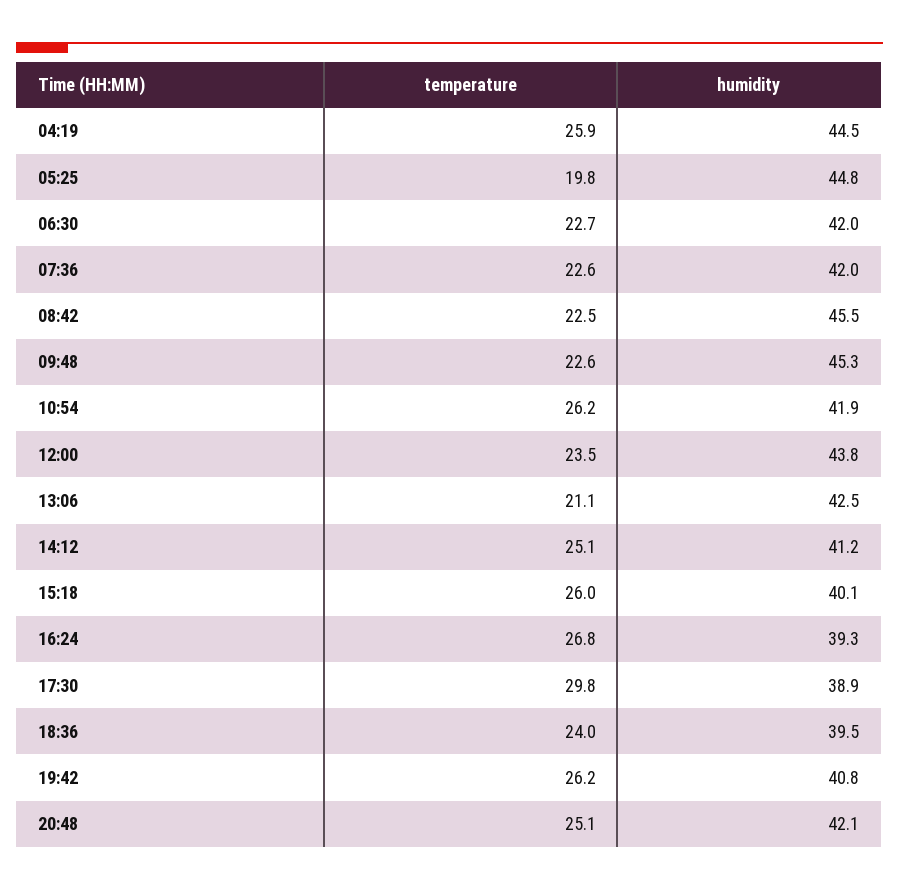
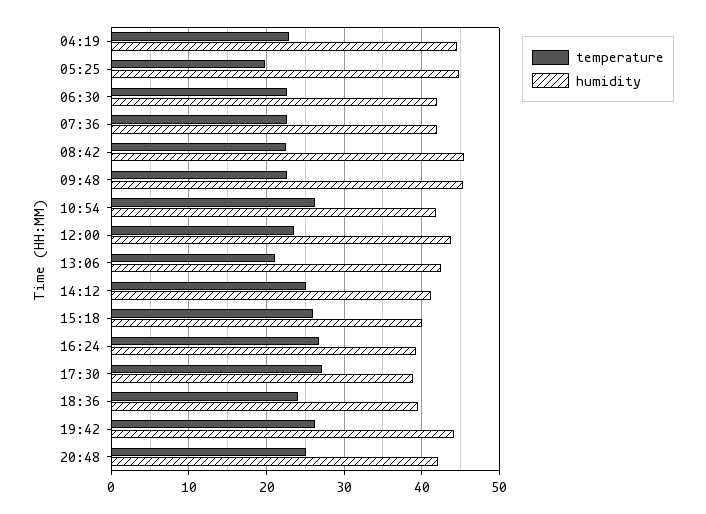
  {
    "temperature": {
-     "04:19": 25.9,
+     "04:19": 23,
      "05:25": 19.8,
      "06:30": 22.7,
      "07:36": 22.6,
      "08:42": 22.5,
      "09:48": 22.6,
      "10:54": 26.2,
      "12:00": 23.5,
      "13:06": 21.1,
      "14:12": 25.1,
      "15:18": 26,
      "16:24": 26.8,
-     "17:30": 29.8,
+     "17:30": 27,
      "18:36": 24,
      "19:42": 26.2,
      "20:48": 25.1
    },
    "humidity": {
      "04:19": 44.5,
      "05:25": 44.8,
      "06:30": 42,
      "07:36": 42,
      "08:42": 45.5,
      "09:48": 45.3,
      "10:54": 41.9,
      "12:00": 43.8,
      "13:06": 42.5,
      "14:12": 41.2,
      "15:18": 40.1,
      "16:24": 39.3,
      "17:30": 38.9,
      "18:36": 39.5,
-     "19:42": 40.8,
+     "19:42": 44,
      "20:48": 42.1
    }
  }

